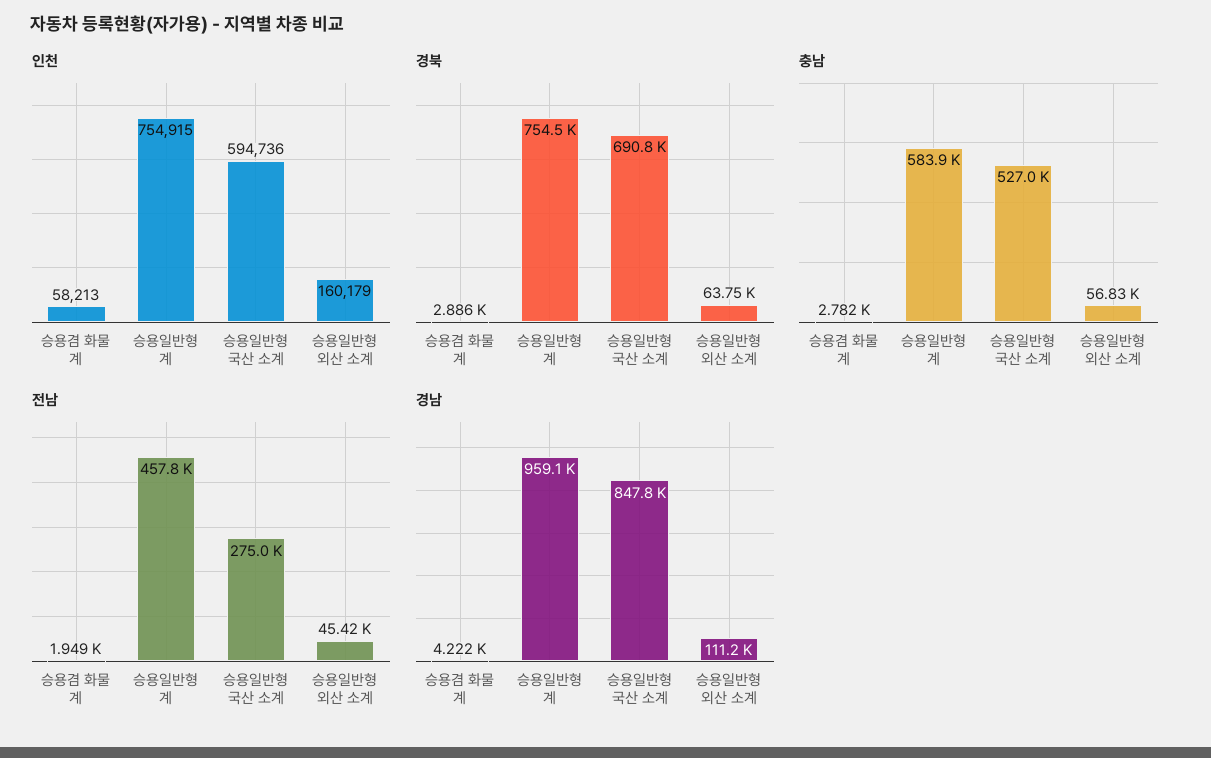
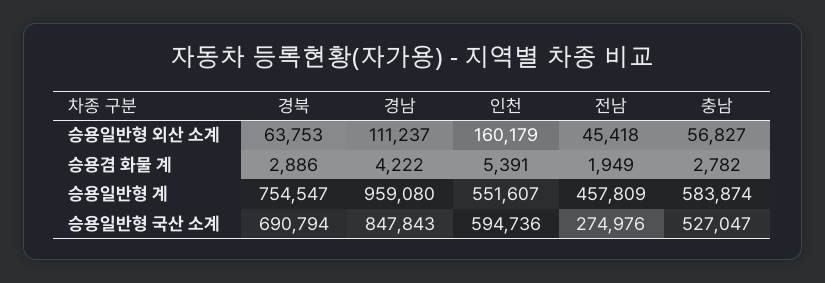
  {
    "인천": {
-     "승용겸 화물 계": 58213,
+     "승용겸 화물 계": 5391,
-     "승용일반형 계": 754915,
+     "승용일반형 계": 551607,
      "승용일반형 국산 소계": 594736,
      "승용일반형 외산 소계": 160179
    },
    "경북": {
      "승용겸 화물 계": 2886,
      "승용일반형 계": 754547,
      "승용일반형 국산 소계": 690794,
      "승용일반형 외산 소계": 63753
    },
    "충남": {
      "승용겸 화물 계": 2782,
      "승용일반형 계": 583874,
      "승용일반형 국산 소계": 527047,
      "승용일반형 외산 소계": 56827
    },
    "전남": {
      "승용겸 화물 계": 1949,
      "승용일반형 계": 457809,
      "승용일반형 국산 소계": 274976,
      "승용일반형 외산 소계": 45418
    },
    "경남": {
      "승용겸 화물 계": 4222,
      "승용일반형 계": 959080,
      "승용일반형 국산 소계": 847843,
      "승용일반형 외산 소계": 111237
    }
  }

